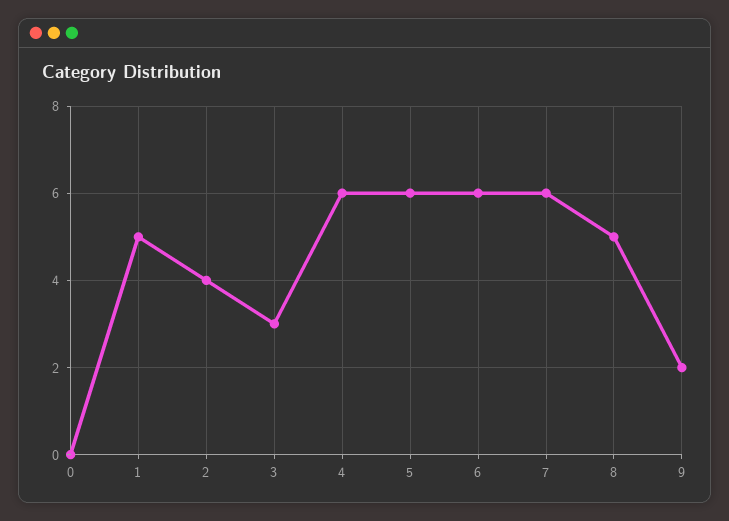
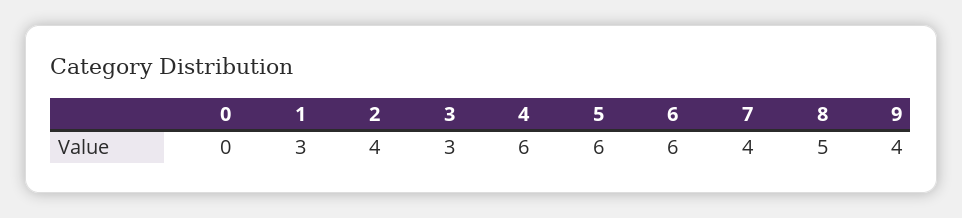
  {
    "0": 0,
-   "1": 5,
+   "1": 3,
    "2": 4,
    "3": 3,
    "4": 6,
    "5": 6,
    "6": 6,
-   "7": 6,
+   "7": 4,
    "8": 5,
-   "9": 2
+   "9": 4
  }

